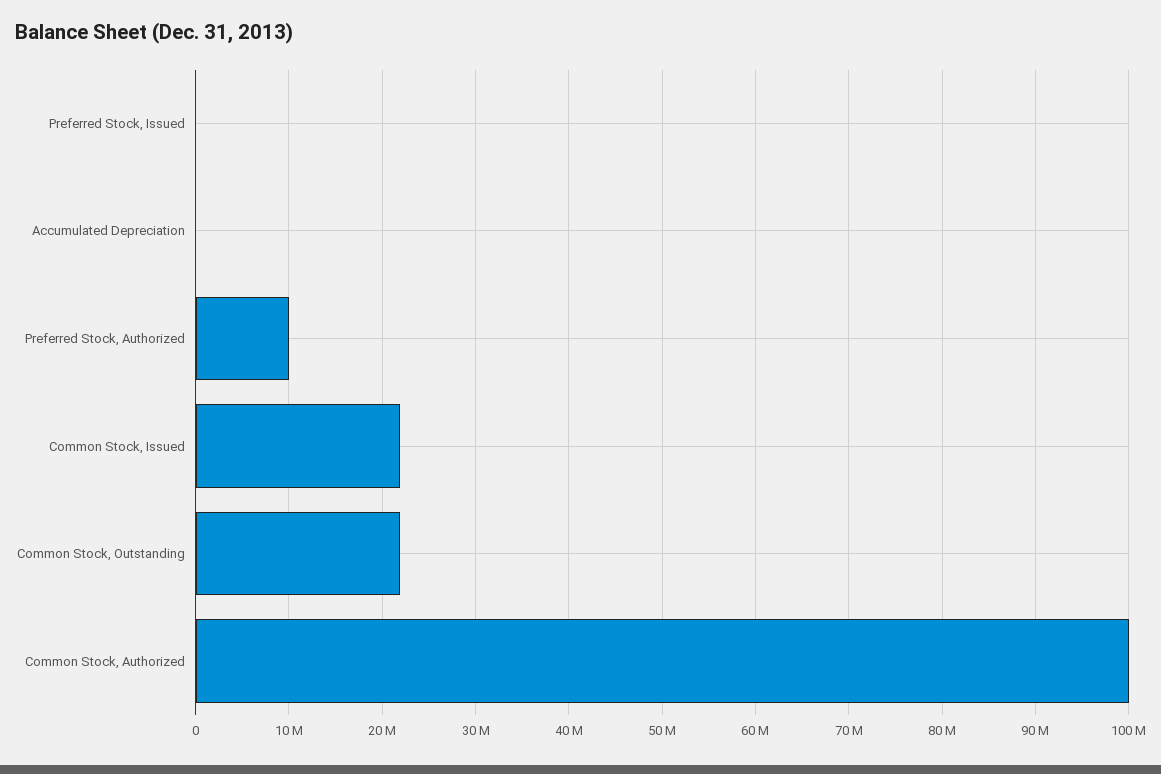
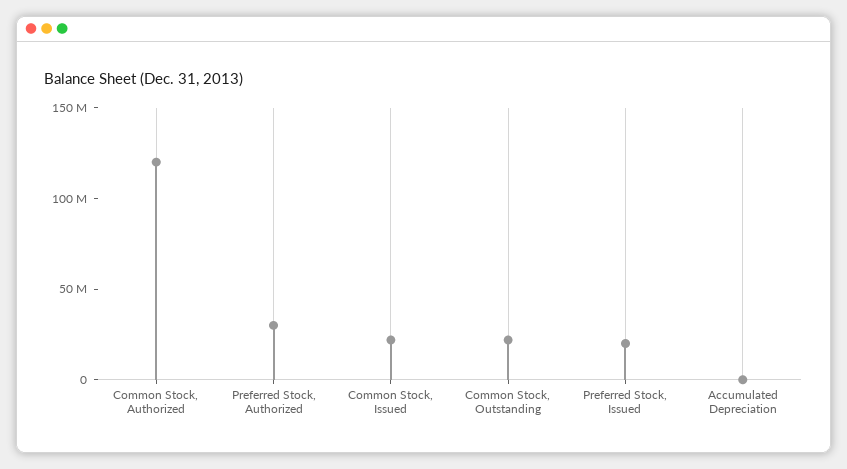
  {
-   "Preferred Stock, Issued": 0,
+   "Preferred Stock, Issued": 20000000,
    "Accumulated Depreciation": 0,
-   "Preferred Stock, Authorized": 10000000,
+   "Preferred Stock, Authorized": 30000000,
    "Common Stock, Issued": 22000000,
    "Common Stock, Outstanding": 22000000,
-   "Common Stock, Authorized": 100000000
+   "Common Stock, Authorized": 120000000
  }

